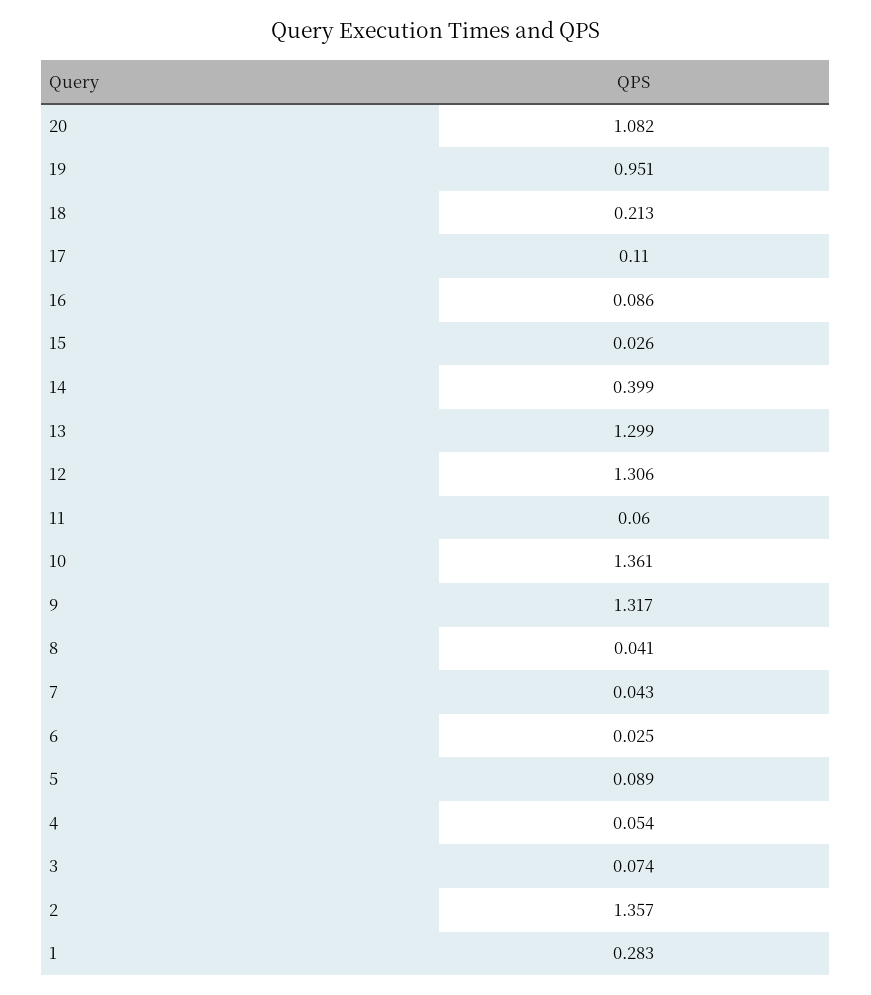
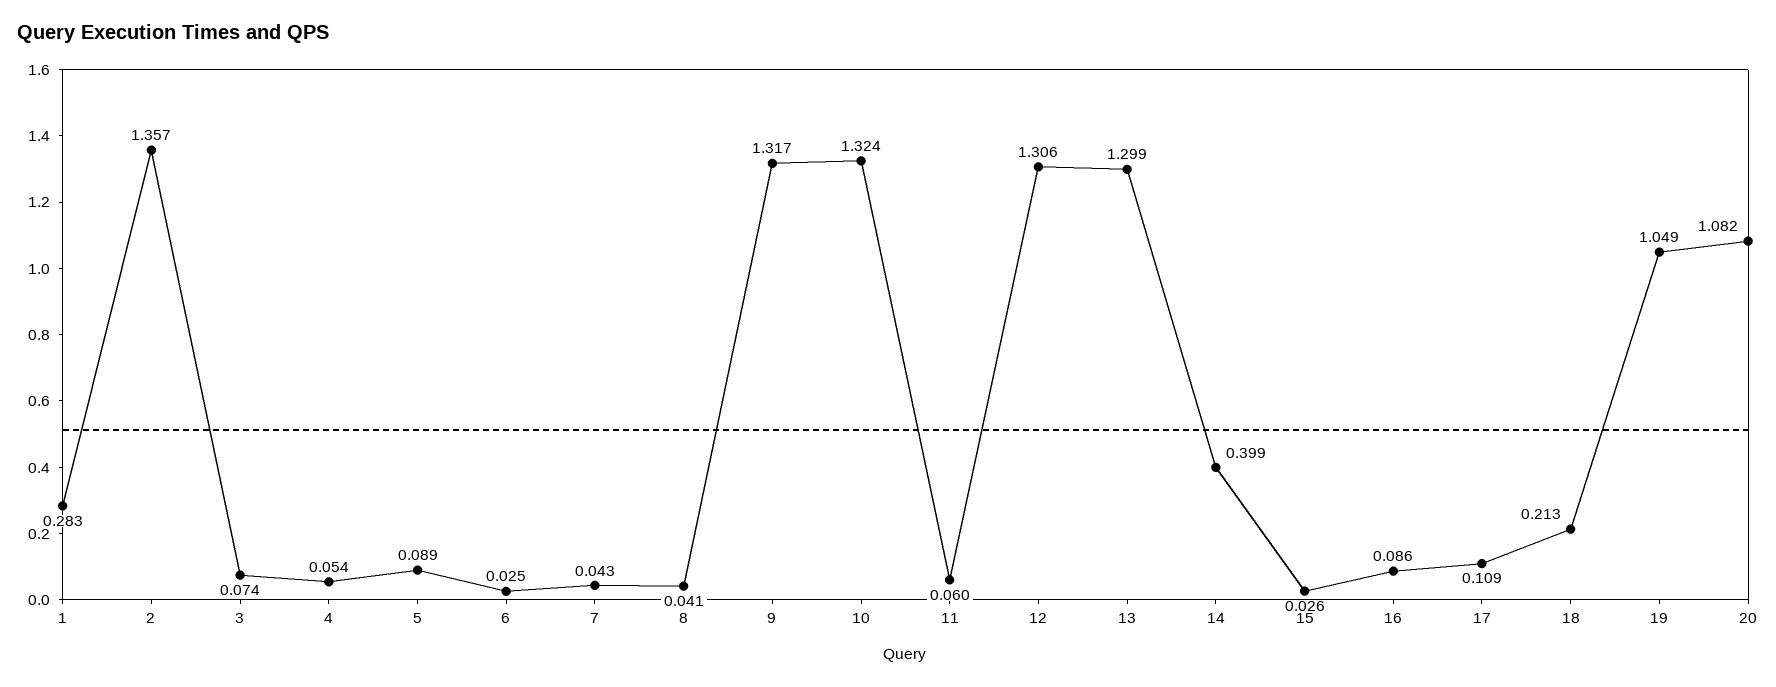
  {
    "20": 1.082,
-   "19": 0.951,
+   "19": 1.049,
    "18": 0.213,
-   "17": 0.11,
+   "17": 0.109,
    "16": 0.086,
    "15": 0.026,
    "14": 0.399,
    "13": 1.299,
    "12": 1.306,
    "11": 0.06,
-   "10": 1.361,
+   "10": 1.324,
    "9": 1.317,
    "8": 0.041,
    "7": 0.043,
    "6": 0.025,
    "5": 0.089,
    "4": 0.054,
    "3": 0.074,
    "2": 1.357,
    "1": 0.283
  }

